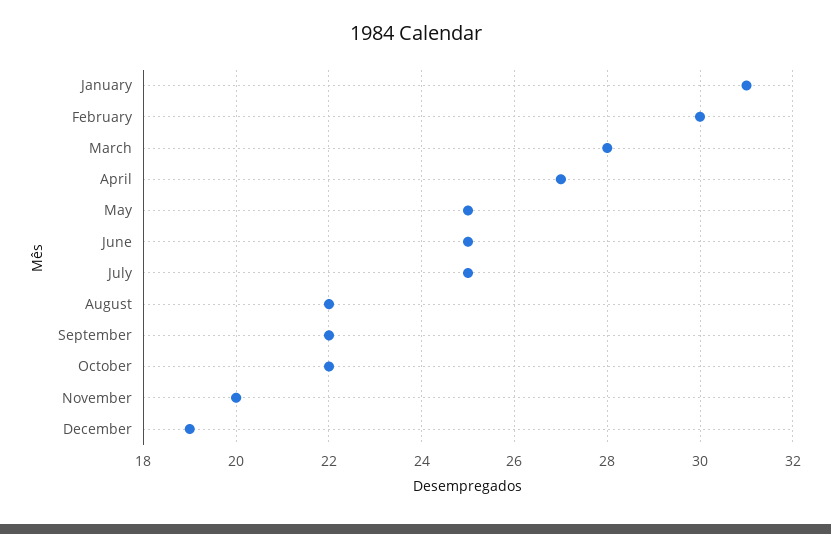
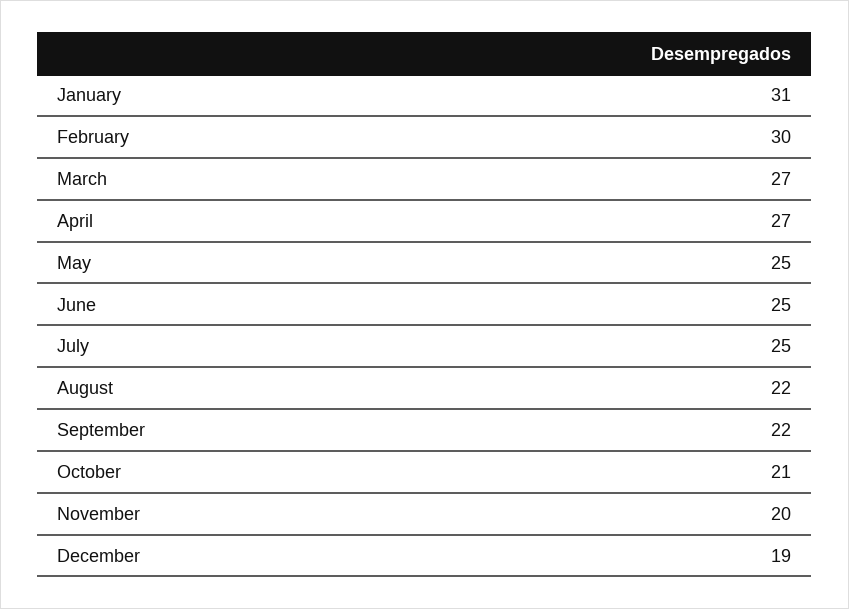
  {
    "January": 31,
    "February": 30,
-   "March": 28,
+   "March": 27,
    "April": 27,
    "May": 25,
    "June": 25,
    "July": 25,
    "August": 22,
    "September": 22,
-   "October": 22,
+   "October": 21,
    "November": 20,
    "December": 19
  }

